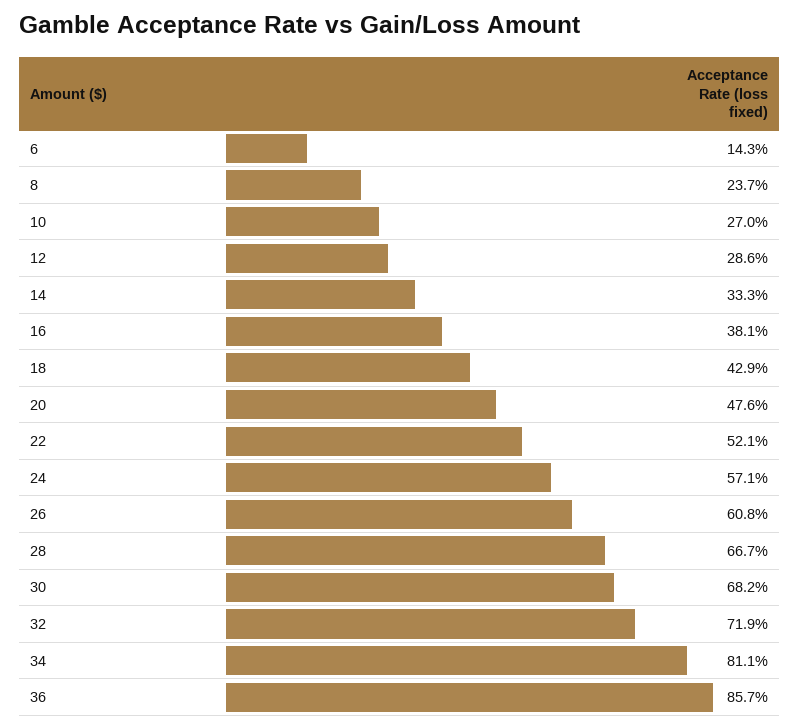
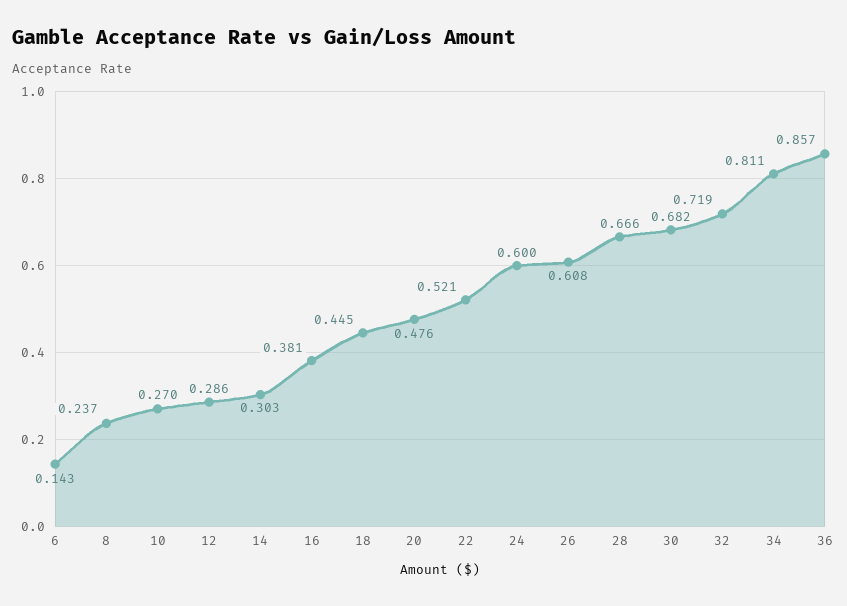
  {
    "6": 0.143,
    "8": 0.237,
    "10": 0.27,
    "12": 0.286,
-   "14": 0.333,
+   "14": 0.303,
    "16": 0.381,
-   "18": 0.429,
+   "18": 0.445,
    "20": 0.476,
    "22": 0.521,
-   "24": 0.571,
+   "24": 0.6,
    "26": 0.608,
-   "28": 0.667,
+   "28": 0.666,
    "30": 0.682,
    "32": 0.719,
    "34": 0.811,
    "36": 0.857
  }

